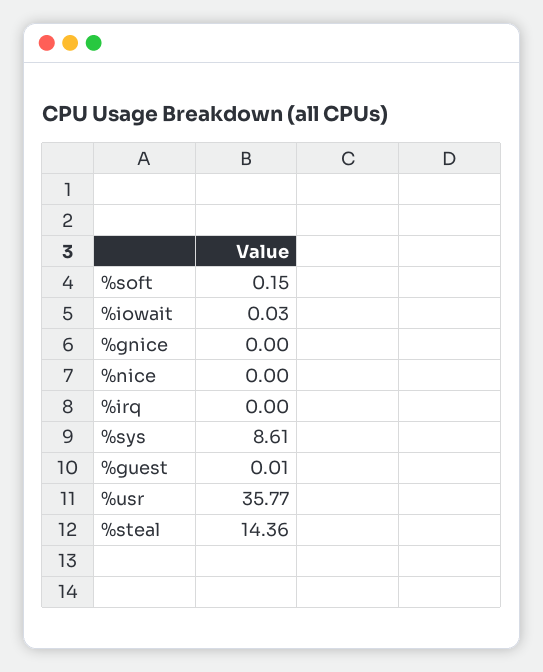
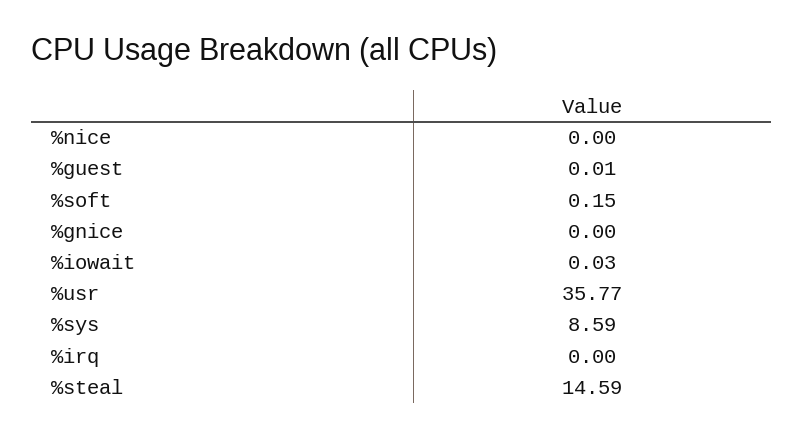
  {
    "%soft": 0.15,
    "%iowait": 0.03,
    "%gnice": 0,
    "%nice": 0,
    "%irq": 0,
-   "%sys": 8.61,
+   "%sys": 8.59,
    "%guest": 0.01,
    "%usr": 35.77,
-   "%steal": 14.36
+   "%steal": 14.59
  }

